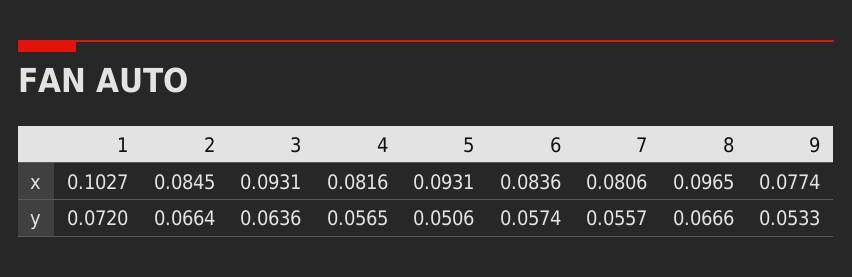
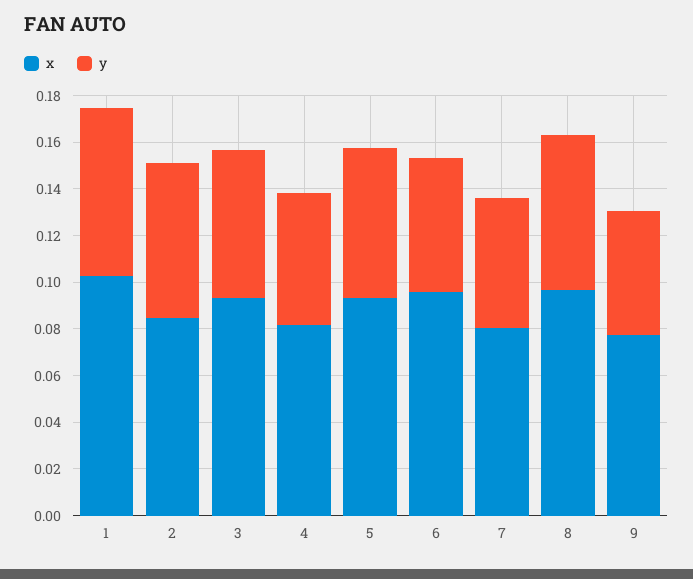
  {
    "x": {
      "1": 0.1027,
      "2": 0.0845,
      "3": 0.0931,
      "4": 0.0816,
      "5": 0.0931,
-     "6": 0.0836,
+     "6": 0.095,
      "7": 0.0806,
      "8": 0.0965,
      "9": 0.0774
    },
    "y": {
      "1": 0.072,
      "2": 0.0664,
      "3": 0.0636,
      "4": 0.0565,
-     "5": 0.0506,
+     "5": 0.065,
      "6": 0.0574,
      "7": 0.0557,
      "8": 0.0666,
      "9": 0.0533
    }
  }

